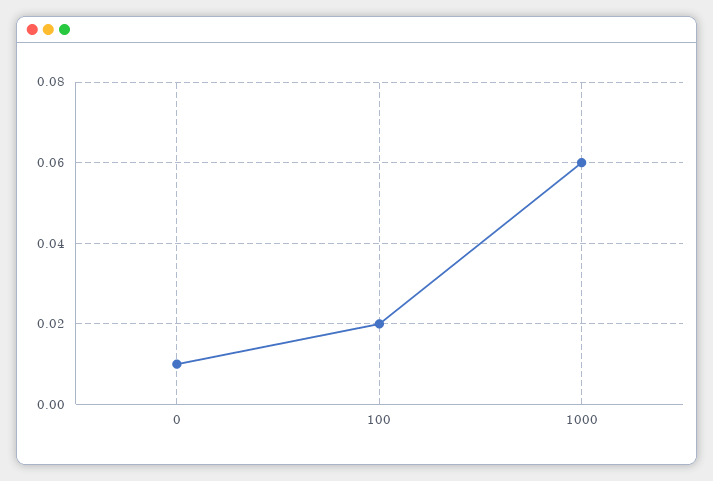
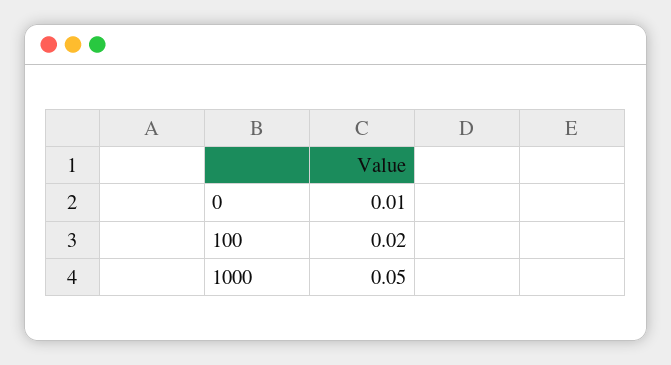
  {
    "0": 0.01,
    "100": 0.02,
-   "1000": 0.06
+   "1000": 0.05
  }

